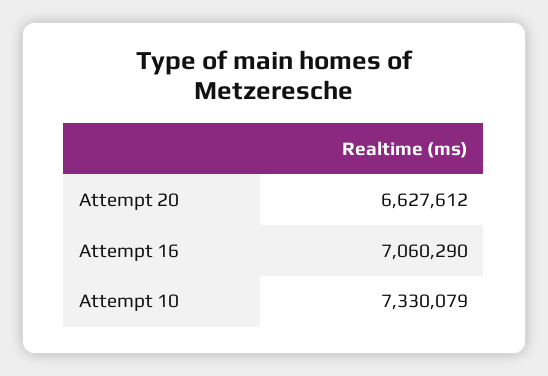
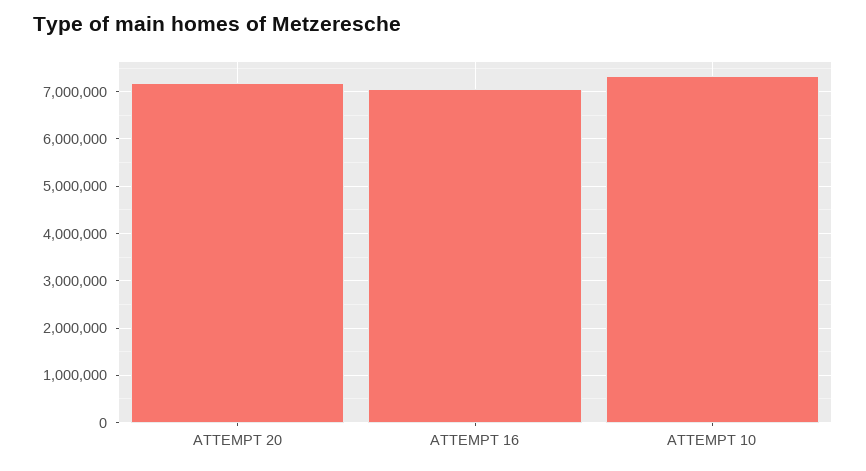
  {
-   "Attempt 20": 6627612,
+   "Attempt 20": 7200000,
    "Attempt 16": 7060290,
    "Attempt 10": 7330079
  }

